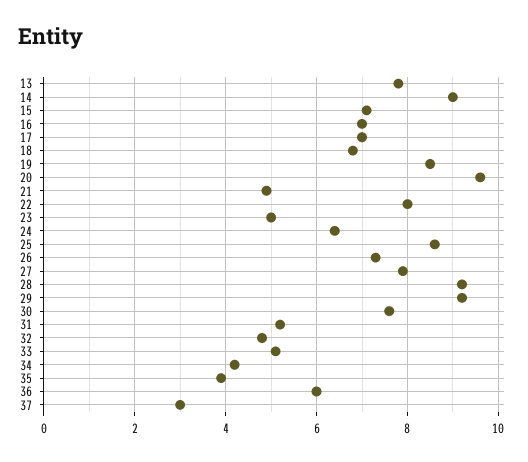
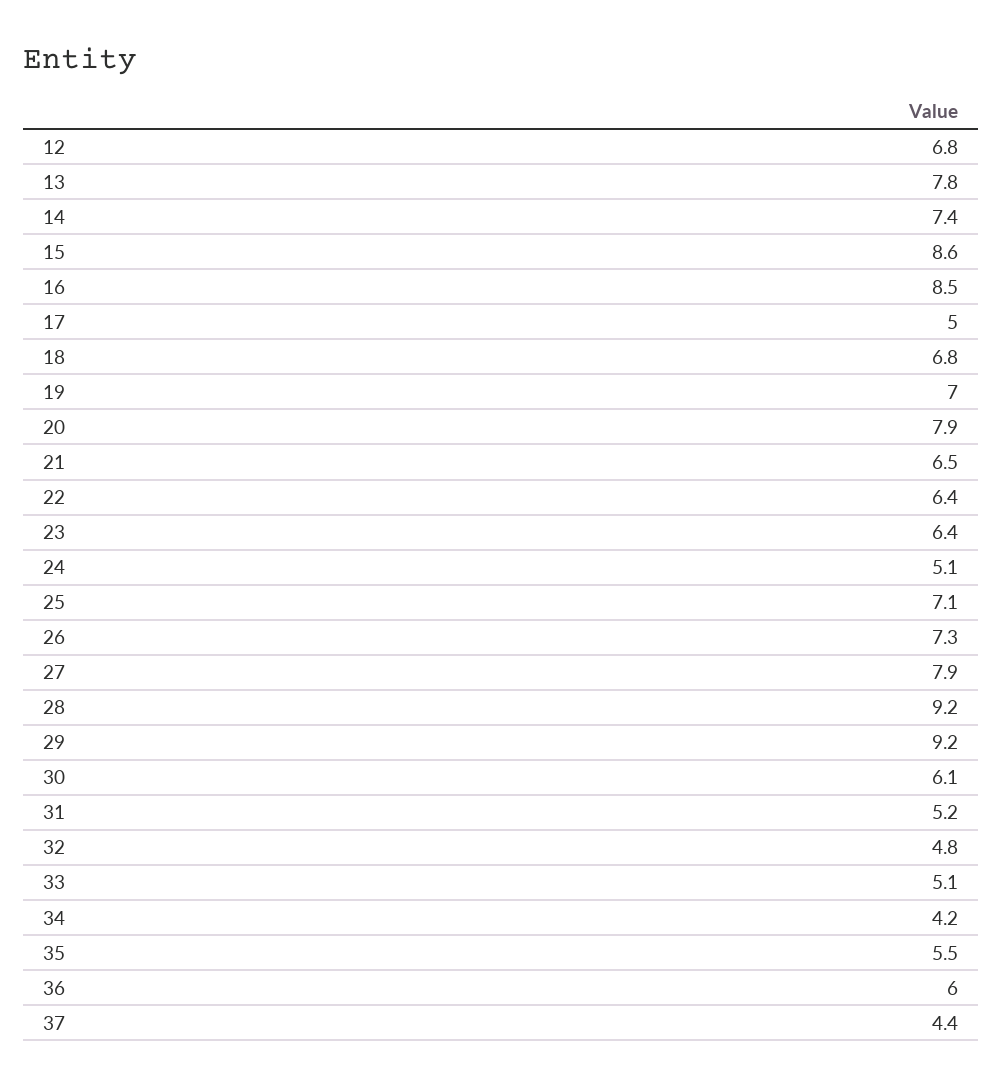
  {
    "13": 7.8,
-   "14": 9,
+   "14": 7.4,
-   "15": 7,
+   "15": 8.6,
-   "16": 7,
+   "16": 8.5,
-   "17": 7,
+   "17": 5,
    "18": 6.8,
-   "19": 8.5,
+   "19": 7,
-   "20": 9.5,
+   "20": 7.9,
-   "21": 5,
+   "21": 6.5,
-   "22": 8,
+   "22": 6.4,
-   "23": 5,
+   "23": 6.4,
-   "24": 6.5,
+   "24": 5.1,
-   "25": 8.5,
+   "25": 7.1,
    "26": 7.3,
    "27": 7.9,
    "28": 9.2,
    "29": 9.2,
-   "30": 7.5,
+   "30": 6.1,
    "31": 5.2,
    "32": 4.8,
    "33": 5.1,
    "34": 4.2,
-   "35": 4,
+   "35": 5.5,
    "36": 6,
-   "37": 3
+   "37": 4.4,
+   "12": 6.8
  }

